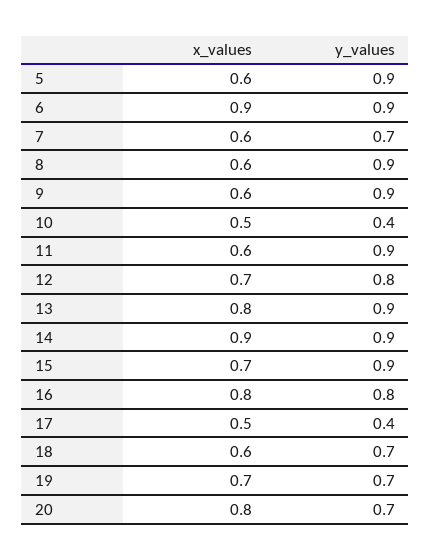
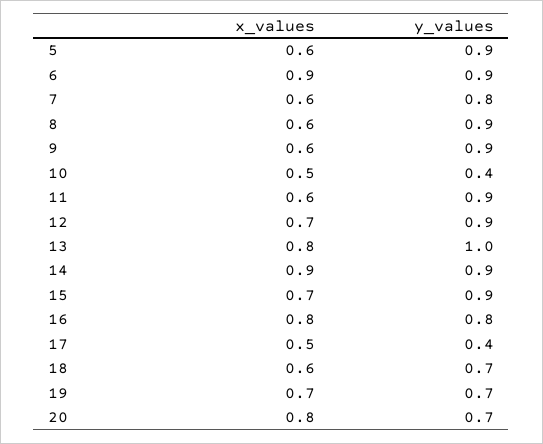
  {
    "x_values": {
      "5": 0.6,
      "6": 0.9,
      "7": 0.6,
      "8": 0.6,
      "9": 0.6,
      "10": 0.5,
      "11": 0.6,
      "12": 0.7,
      "13": 0.8,
      "14": 0.9,
      "15": 0.7,
      "16": 0.8,
      "17": 0.5,
      "18": 0.6,
      "19": 0.7,
      "20": 0.8
    },
    "y_values": {
      "5": 0.9,
      "6": 0.9,
-     "7": 0.7,
+     "7": 0.8,
      "8": 0.9,
      "9": 0.9,
      "10": 0.4,
      "11": 0.9,
-     "12": 0.8,
+     "12": 0.9,
-     "13": 0.9,
+     "13": 1,
      "14": 0.9,
      "15": 0.9,
      "16": 0.8,
      "17": 0.4,
      "18": 0.7,
      "19": 0.7,
      "20": 0.7
    }
  }

